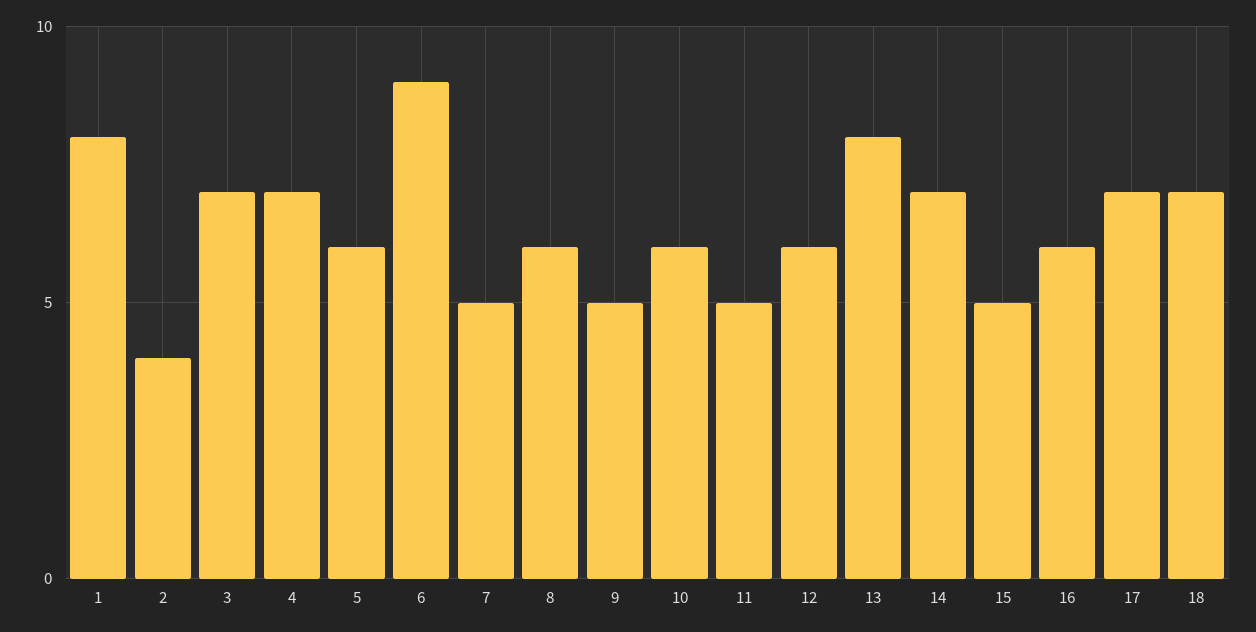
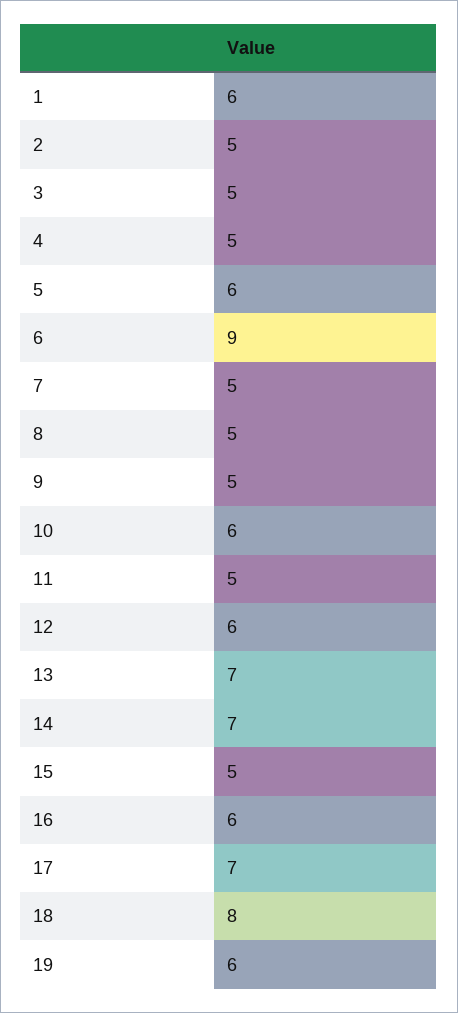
  {
-   "1": 8,
+   "1": 6,
-   "2": 4,
+   "2": 5,
-   "3": 7,
+   "3": 5,
-   "4": 7,
+   "4": 5,
    "5": 6,
    "6": 9,
    "7": 5,
-   "8": 6,
+   "8": 5,
    "9": 5,
    "10": 6,
    "11": 5,
    "12": 6,
-   "13": 8,
+   "13": 7,
    "14": 7,
    "15": 5,
    "16": 6,
    "17": 7,
-   "18": 7
+   "18": 8,
+   "19": 6
  }

